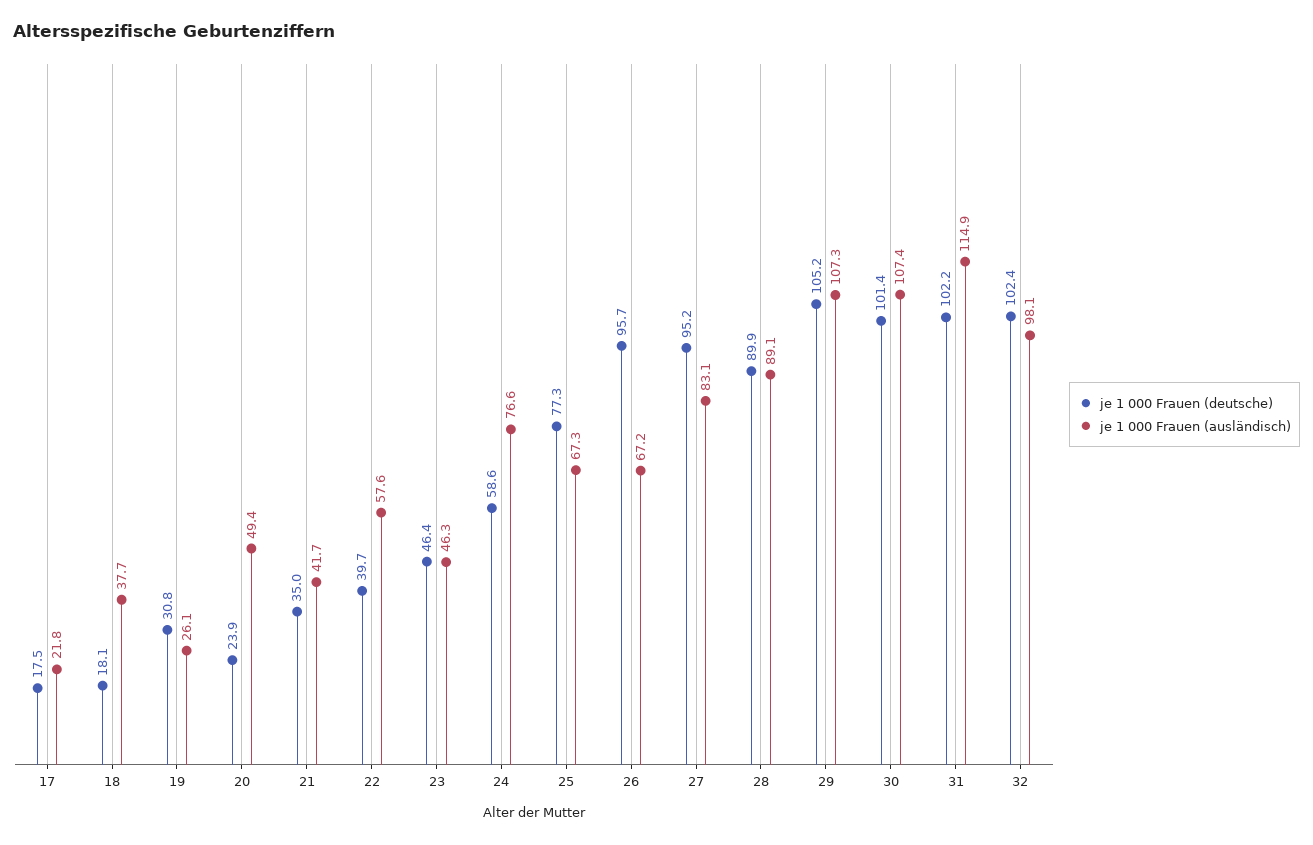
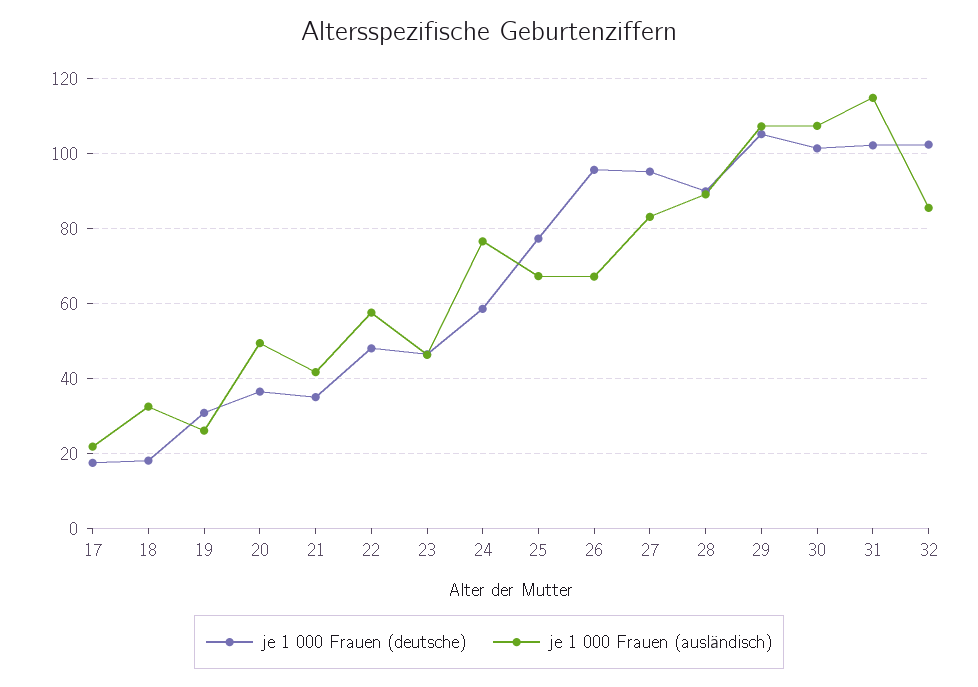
  {
    "je 1 000 Frauen (deutsche)": {
      "17": 17.5,
      "18": 18.1,
      "19": 30.8,
-     "20": 23.9,
+     "20": 36,
      "21": 35,
-     "22": 39.7,
+     "22": 48,
      "23": 46.4,
      "24": 58.6,
      "25": 77.3,
      "26": 95.7,
      "27": 95.2,
      "28": 89.9,
      "29": 105.2,
      "30": 101.4,
      "31": 102.2,
      "32": 102.4
    },
    "je 1 000 Frauen (ausländisch)": {
      "17": 21.8,
-     "18": 37.7,
+     "18": 32,
      "19": 26.1,
      "20": 49.4,
      "21": 41.7,
      "22": 57.6,
      "23": 46.3,
      "24": 76.6,
      "25": 67.3,
      "26": 67.2,
      "27": 83.1,
      "28": 89.1,
      "29": 107.3,
      "30": 107.4,
      "31": 114.9,
-     "32": 98.1
+     "32": 86
    }
  }

